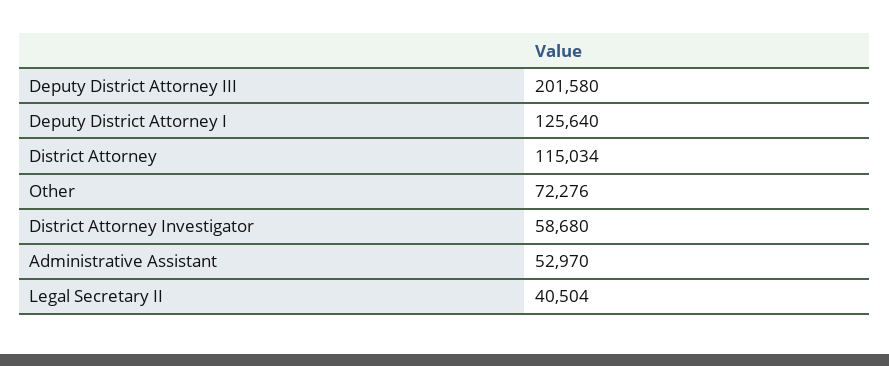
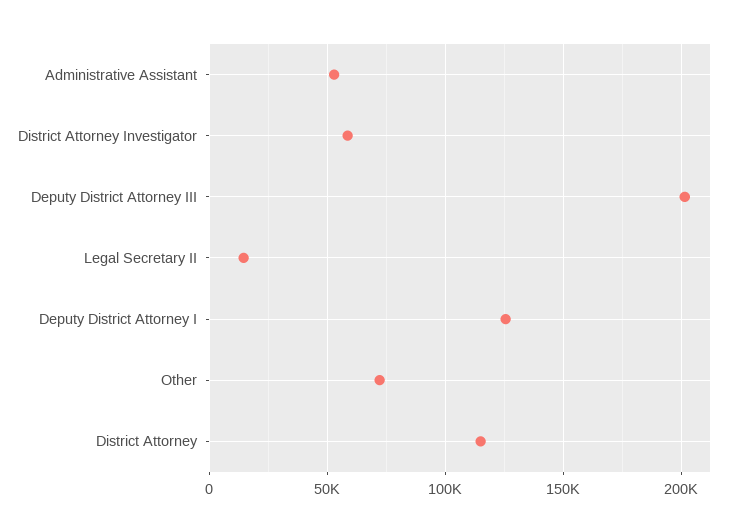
  {
    "Deputy District Attorney III": 201580,
    "Deputy District Attorney I": 125640,
    "District Attorney": 115034,
    "Other": 72276,
    "District Attorney Investigator": 58680,
    "Administrative Assistant": 52970,
-   "Legal Secretary II": 40504
+   "Legal Secretary II": 15000
  }

